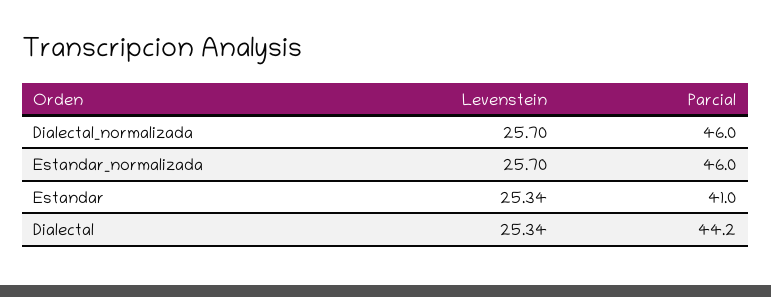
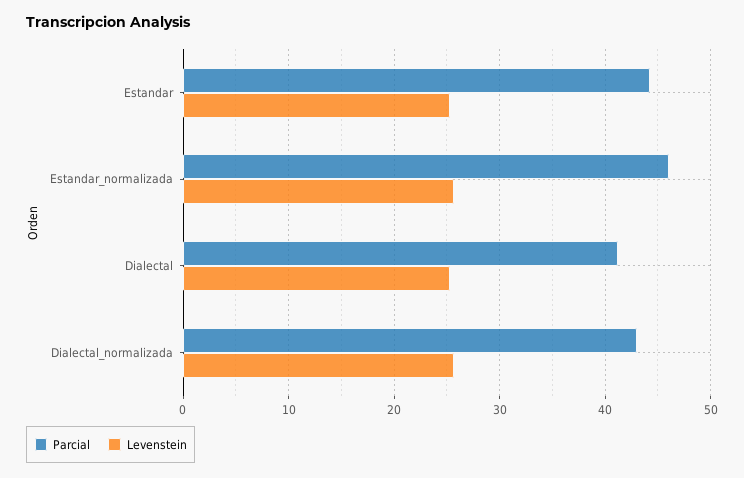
  {
    "Levenstein": {
      "Dialectal_normalizada": 25.7,
      "Estandar_normalizada": 25.7,
      "Estandar": 25.34,
      "Dialectal": 25.34
    },
    "Parcial": {
-     "Dialectal_normalizada": 46,
+     "Dialectal_normalizada": 43,
      "Estandar_normalizada": 46,
-     "Estandar": 41,
+     "Estandar": 44,
-     "Dialectal": 44.2
+     "Dialectal": 41
    }
  }

